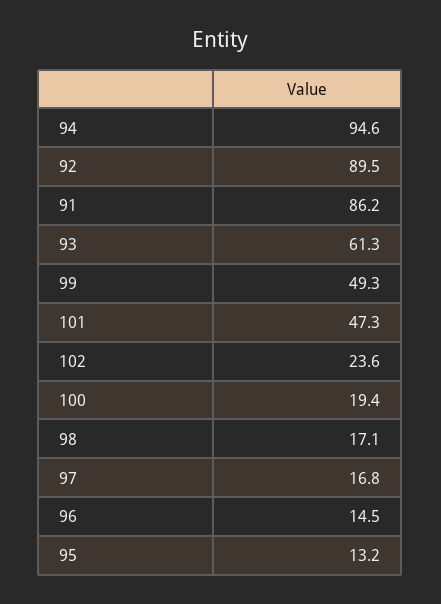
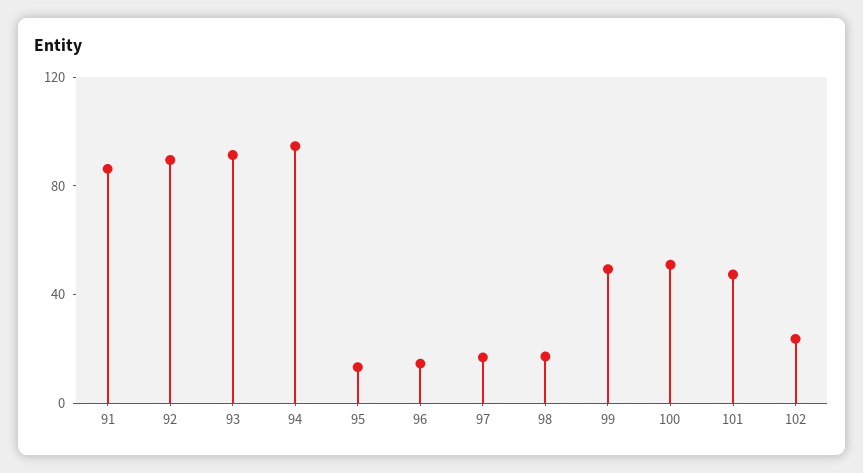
  {
    "94": 94.6,
    "92": 89.5,
    "91": 86.2,
-   "93": 61.3,
+   "93": 90,
    "99": 49.3,
    "101": 47.3,
    "102": 23.6,
-   "100": 19.4,
+   "100": 50,
    "98": 17.1,
    "97": 16.8,
    "96": 14.5,
    "95": 13.2
  }

